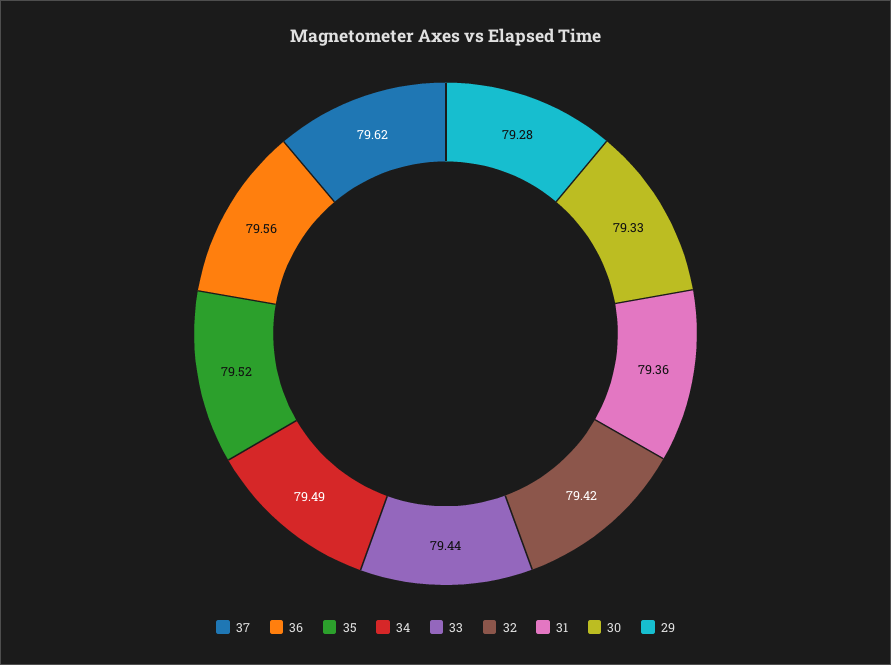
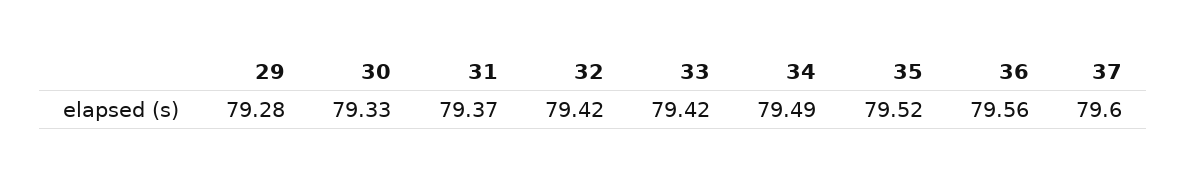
  {
-   "37": 79.62,
+   "37": 79.6,
    "36": 79.56,
    "35": 79.52,
    "34": 79.49,
-   "33": 79.44,
+   "33": 79.42,
    "32": 79.42,
-   "31": 79.36,
+   "31": 79.37,
    "30": 79.33,
    "29": 79.28
  }

